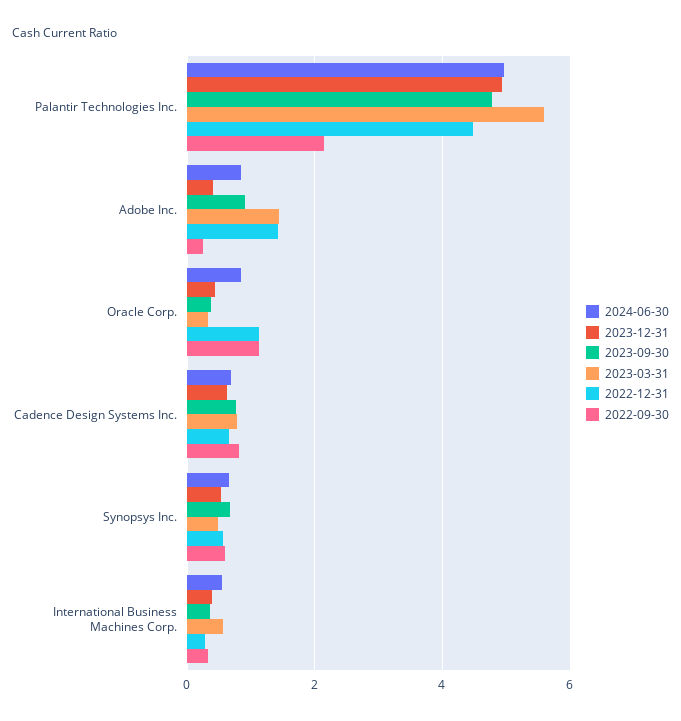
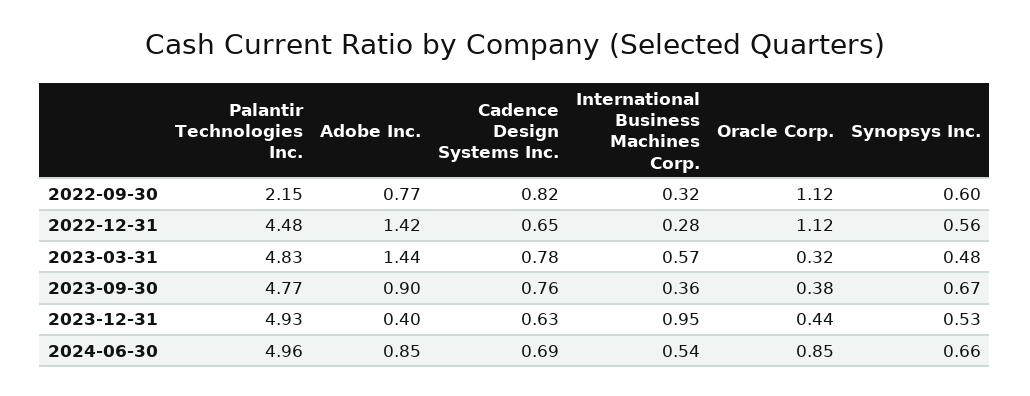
  {
    "2024-06-30": {
      "Palantir Technologies Inc.": 4.96,
      "Adobe Inc.": 0.85,
      "Oracle Corp.": 0.85,
      "Cadence Design Systems Inc.": 0.69,
      "Synopsys Inc.": 0.66,
      "International Business Machines Corp.": 0.54
    },
    "2023-12-31": {
      "Palantir Technologies Inc.": 4.93,
      "Adobe Inc.": 0.4,
      "Oracle Corp.": 0.44,
      "Cadence Design Systems Inc.": 0.63,
      "Synopsys Inc.": 0.53,
-     "International Business Machines Corp.": 0.4
+     "International Business Machines Corp.": 0.95
    },
    "2023-09-30": {
      "Palantir Technologies Inc.": 4.77,
      "Adobe Inc.": 0.9,
      "Oracle Corp.": 0.38,
      "Cadence Design Systems Inc.": 0.76,
      "Synopsys Inc.": 0.67,
      "International Business Machines Corp.": 0.36
    },
    "2023-03-31": {
-     "Palantir Technologies Inc.": 5.6,
+     "Palantir Technologies Inc.": 4.83,
      "Adobe Inc.": 1.44,
      "Oracle Corp.": 0.32,
      "Cadence Design Systems Inc.": 0.78,
      "Synopsys Inc.": 0.48,
      "International Business Machines Corp.": 0.57
    },
    "2022-12-31": {
      "Palantir Technologies Inc.": 4.48,
      "Adobe Inc.": 1.42,
      "Oracle Corp.": 1.12,
      "Cadence Design Systems Inc.": 0.65,
      "Synopsys Inc.": 0.56,
      "International Business Machines Corp.": 0.28
    },
    "2022-09-30": {
      "Palantir Technologies Inc.": 2.15,
-     "Adobe Inc.": 0.2,
+     "Adobe Inc.": 0.77,
      "Oracle Corp.": 1.12,
      "Cadence Design Systems Inc.": 0.82,
      "Synopsys Inc.": 0.6,
      "International Business Machines Corp.": 0.32
    }
  }

